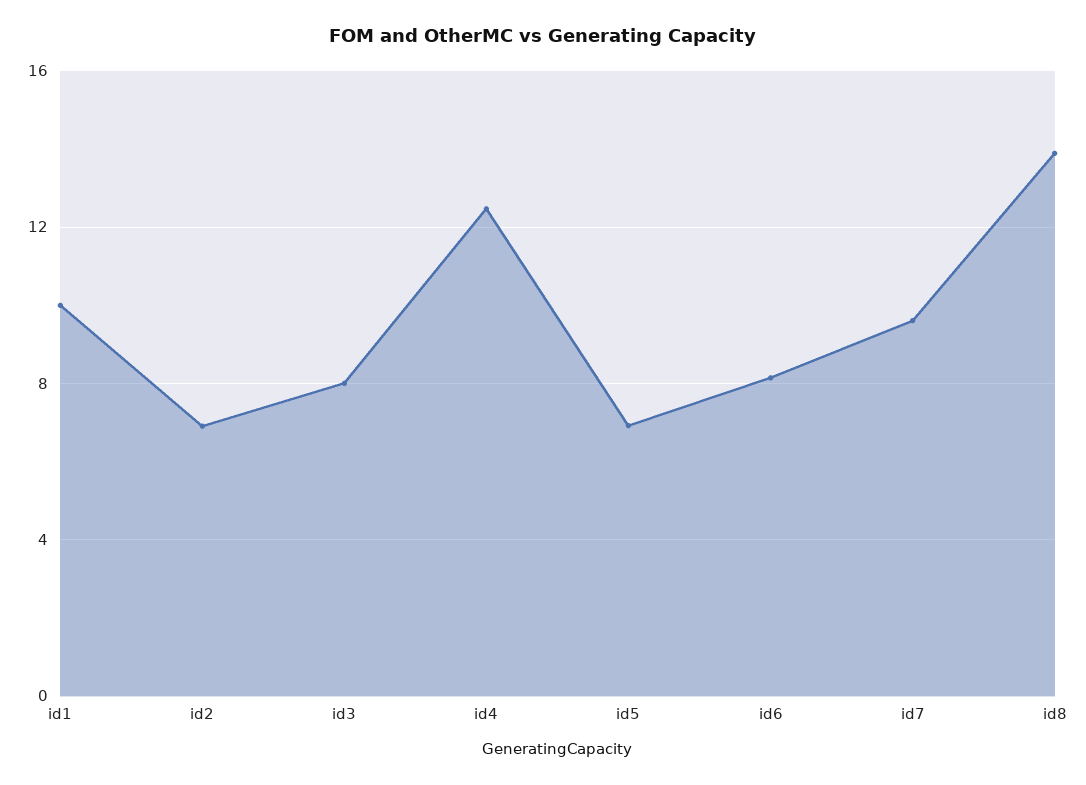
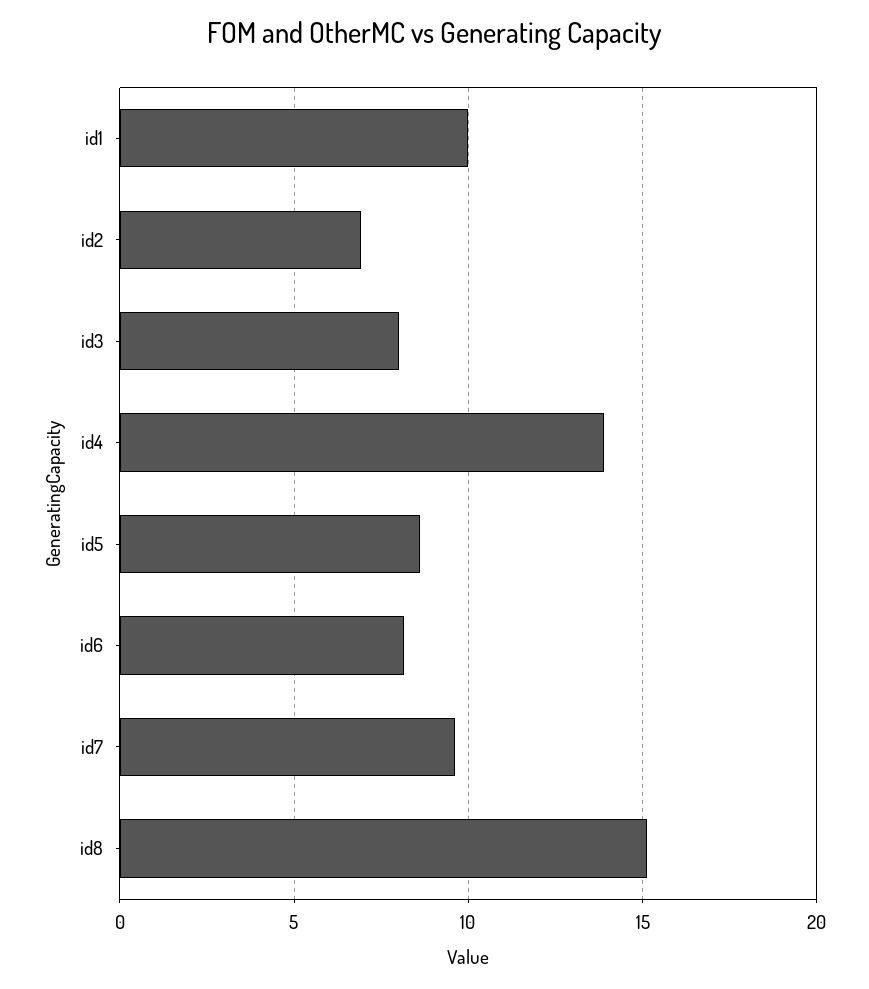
  {
    "id1": 10,
    "id2": 7,
    "id3": 8,
-   "id4": 12.5,
+   "id4": 14,
-   "id5": 7,
+   "id5": 8.5,
    "id6": 8,
    "id7": 9.5,
-   "id8": 14
+   "id8": 15
  }

